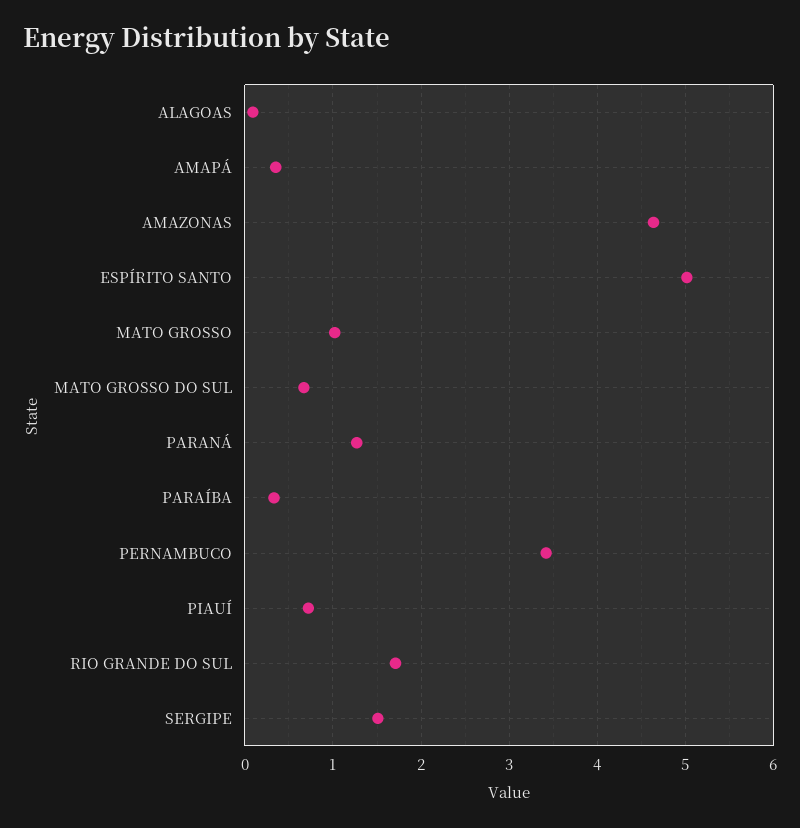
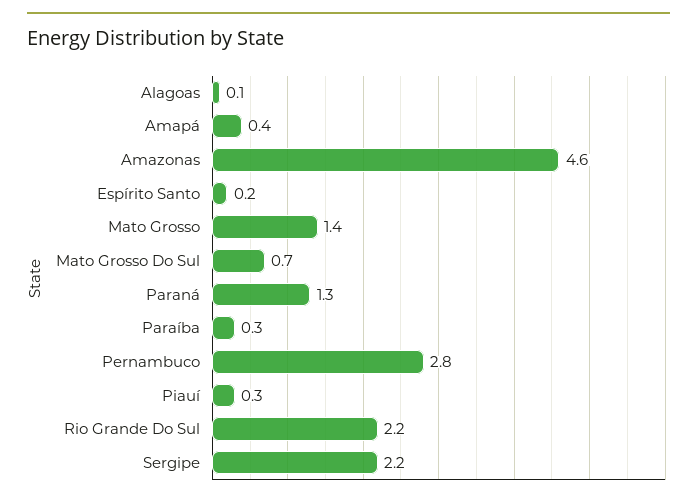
  {
    "ALAGOAS": 0.1,
    "AMAPÁ": 0.4,
    "AMAZONAS": 4.6,
-   "ESPÍRITO SANTO": 5,
+   "ESPÍRITO SANTO": 0.2,
-   "MATO GROSSO": 1,
+   "MATO GROSSO": 1.4,
    "MATO GROSSO DO SUL": 0.7,
    "PARANÁ": 1.3,
    "PARAÍBA": 0.3,
-   "PERNAMBUCO": 3.4,
+   "PERNAMBUCO": 2.8,
-   "PIAUÍ": 0.7,
+   "PIAUÍ": 0.3,
-   "RIO GRANDE DO SUL": 1.7,
+   "RIO GRANDE DO SUL": 2.2,
-   "SERGIPE": 1.5
+   "SERGIPE": 2.2
  }

